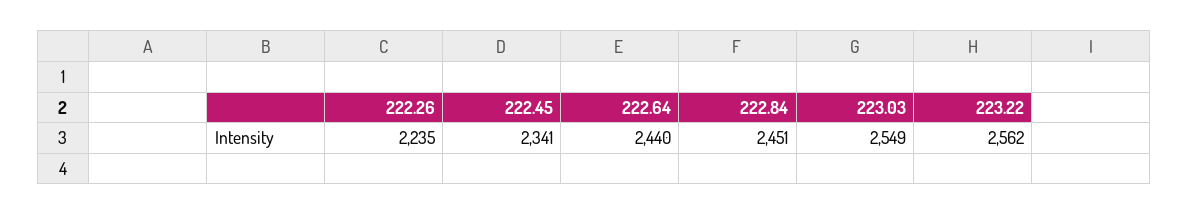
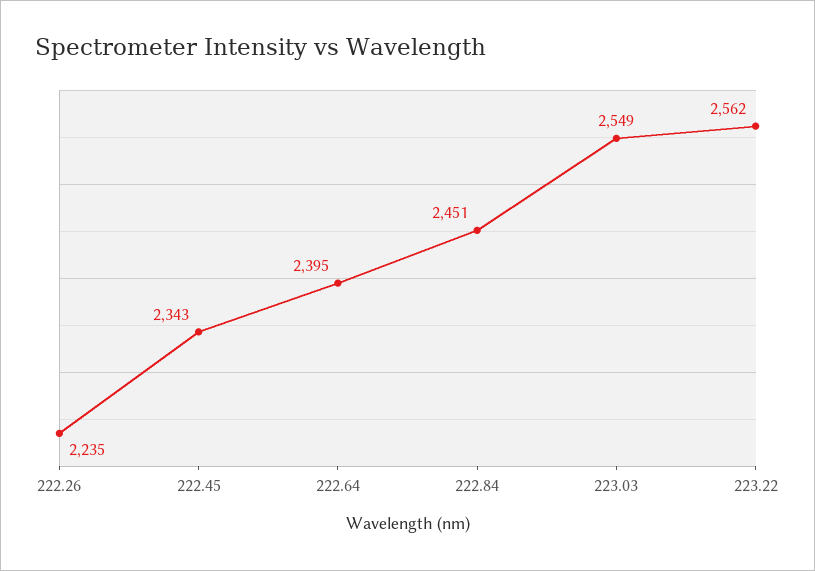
  {
    "222.26": 2235,
-   "222.45": 2341,
+   "222.45": 2343,
-   "222.64": 2440,
+   "222.64": 2395,
    "222.84": 2451,
    "223.03": 2549,
    "223.22": 2562
  }

